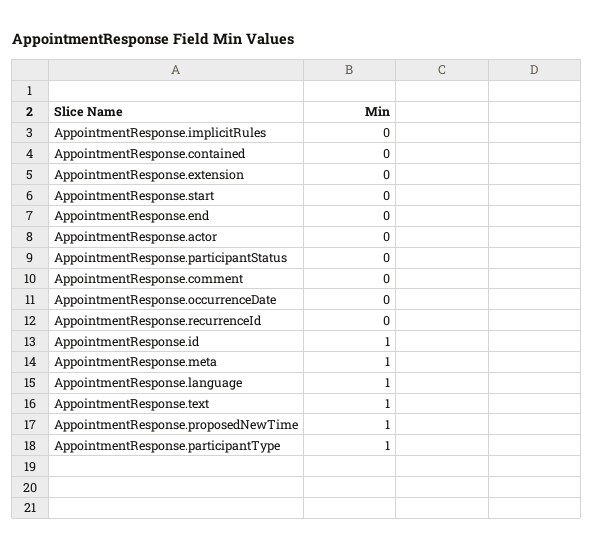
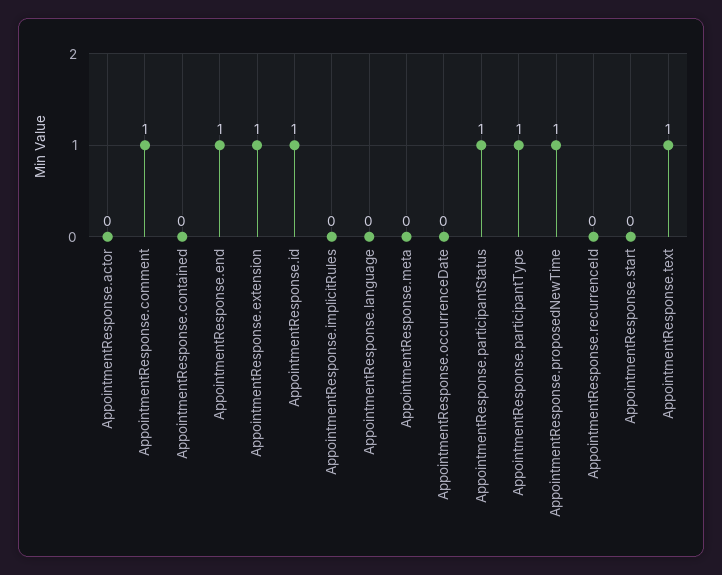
  {
    "AppointmentResponse.implicitRules": 0,
    "AppointmentResponse.contained": 0,
-   "AppointmentResponse.extension": 0,
+   "AppointmentResponse.extension": 1,
    "AppointmentResponse.start": 0,
-   "AppointmentResponse.end": 0,
+   "AppointmentResponse.end": 1,
    "AppointmentResponse.actor": 0,
-   "AppointmentResponse.participantStatus": 0,
+   "AppointmentResponse.participantStatus": 1,
-   "AppointmentResponse.comment": 0,
+   "AppointmentResponse.comment": 1,
    "AppointmentResponse.occurrenceDate": 0,
    "AppointmentResponse.recurrenceId": 0,
    "AppointmentResponse.id": 1,
-   "AppointmentResponse.meta": 1,
+   "AppointmentResponse.meta": 0,
-   "AppointmentResponse.language": 1,
+   "AppointmentResponse.language": 0,
    "AppointmentResponse.text": 1,
    "AppointmentResponse.proposedNewTime": 1,
    "AppointmentResponse.participantType": 1
  }

